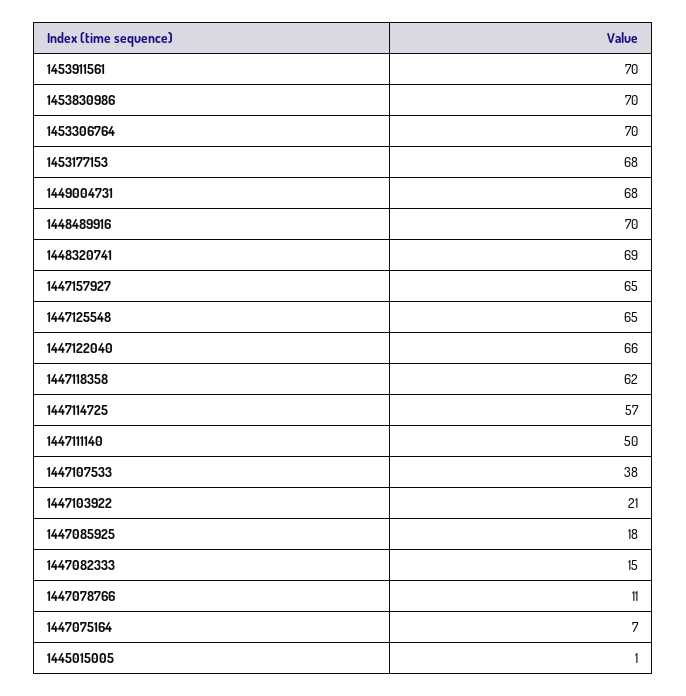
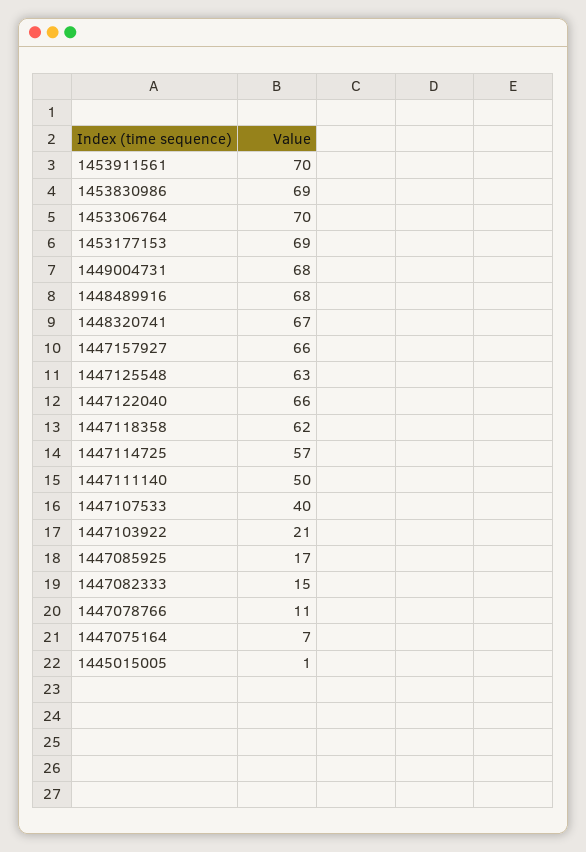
  {
    "1453911561": 70,
-   "1453830986": 70,
+   "1453830986": 69,
    "1453306764": 70,
-   "1453177153": 68,
+   "1453177153": 69,
    "1449004731": 68,
-   "1448489916": 70,
+   "1448489916": 68,
-   "1448320741": 69,
+   "1448320741": 67,
-   "1447157927": 65,
+   "1447157927": 66,
-   "1447125548": 65,
+   "1447125548": 63,
    "1447122040": 66,
    "1447118358": 62,
    "1447114725": 57,
    "1447111140": 50,
-   "1447107533": 38,
+   "1447107533": 40,
    "1447103922": 21,
-   "1447085925": 18,
+   "1447085925": 17,
    "1447082333": 15,
    "1447078766": 11,
    "1447075164": 7,
    "1445015005": 1
  }

